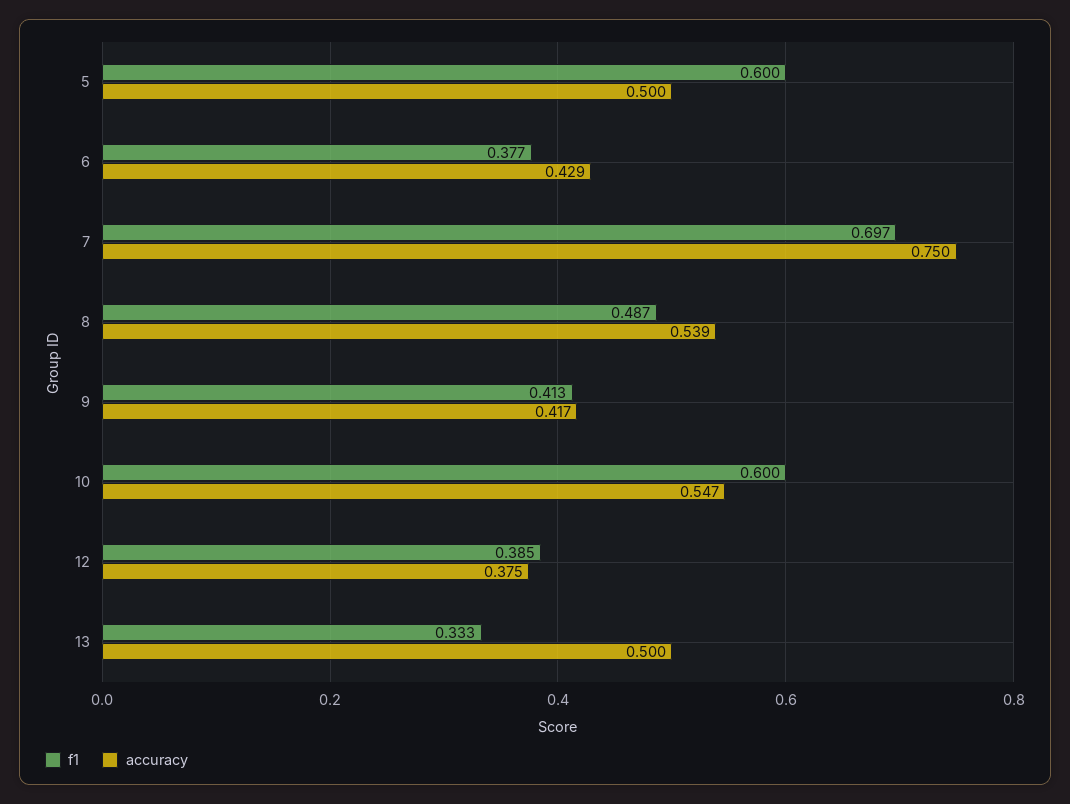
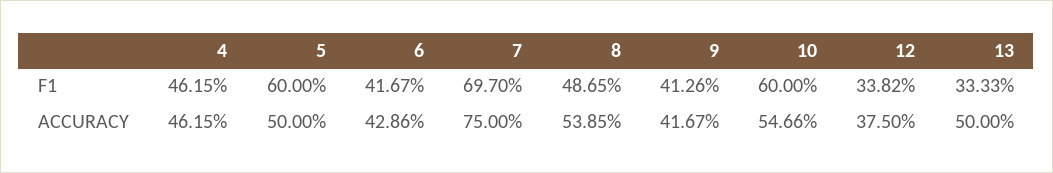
  {
    "f1": {
      "5": 0.6,
-     "6": 0.377,
+     "6": 0.4167,
      "7": 0.697,
      "8": 0.4865,
      "9": 0.4126,
      "10": 0.6,
-     "12": 0.385,
+     "12": 0.3382,
-     "13": 0.3333
+     "13": 0.3333,
+     "4": 0.4615
    },
    "accuracy": {
      "5": 0.5,
      "6": 0.4286,
      "7": 0.75,
      "8": 0.5385,
      "9": 0.4167,
      "10": 0.5466,
      "12": 0.375,
-     "13": 0.5
+     "13": 0.5,
+     "4": 0.4615
    }
  }

